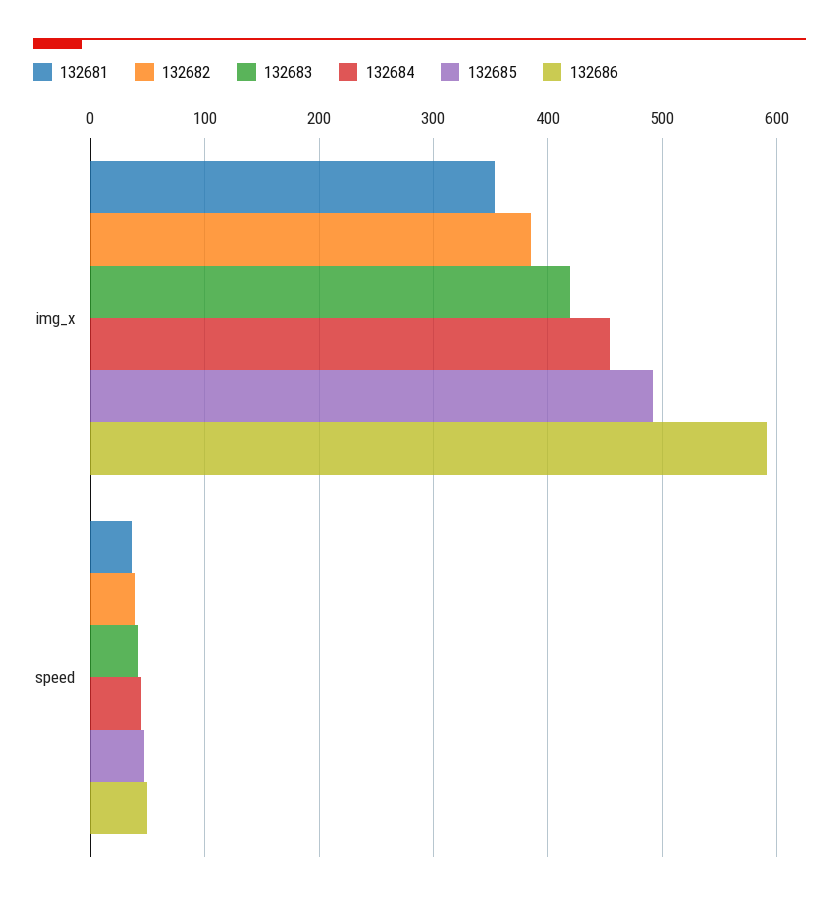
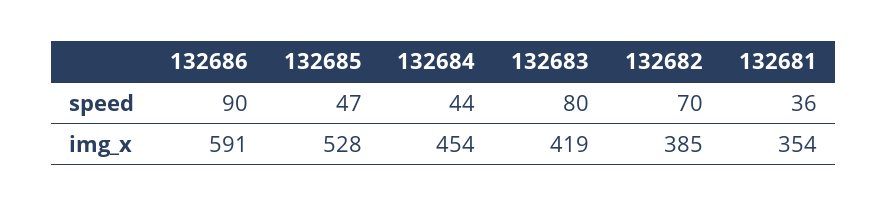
  {
    "132681": {
      "img_x": 354,
      "speed": 36
    },
    "132682": {
      "img_x": 385,
-     "speed": 40
+     "speed": 70
    },
    "132683": {
      "img_x": 419,
-     "speed": 40
+     "speed": 80
    },
    "132684": {
      "img_x": 454,
      "speed": 44
    },
    "132685": {
-     "img_x": 490,
+     "img_x": 528,
      "speed": 47
    },
    "132686": {
      "img_x": 591,
-     "speed": 50
+     "speed": 90
    }
  }

